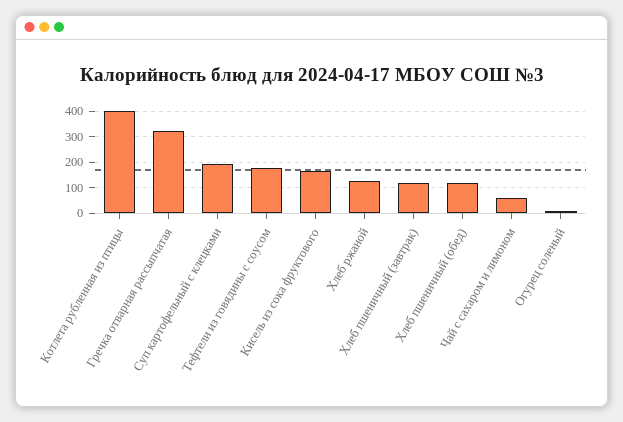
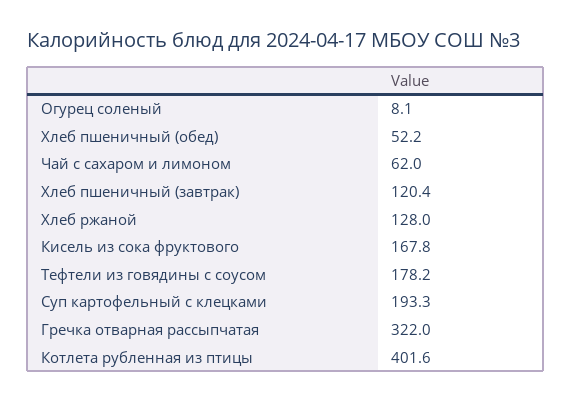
  {
    "Котлета рубленная из птицы": 401.6,
    "Гречка отварная рассыпчатая": 322,
    "Суп картофельный с клецками": 193.3,
    "Тефтели из говядины с соусом": 178.2,
    "Кисель из сока фруктового": 167.8,
    "Хлеб ржаной": 128,
    "Хлеб пшеничный (завтрак)": 120.4,
-   "Хлеб пшеничный (обед)": 125,
+   "Хлеб пшеничный (обед)": 52.2,
    "Чай с сахаром и лимоном": 62,
    "Огурец соленый": 8.1
  }

